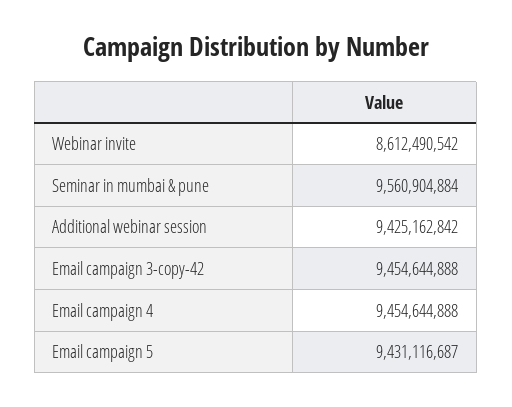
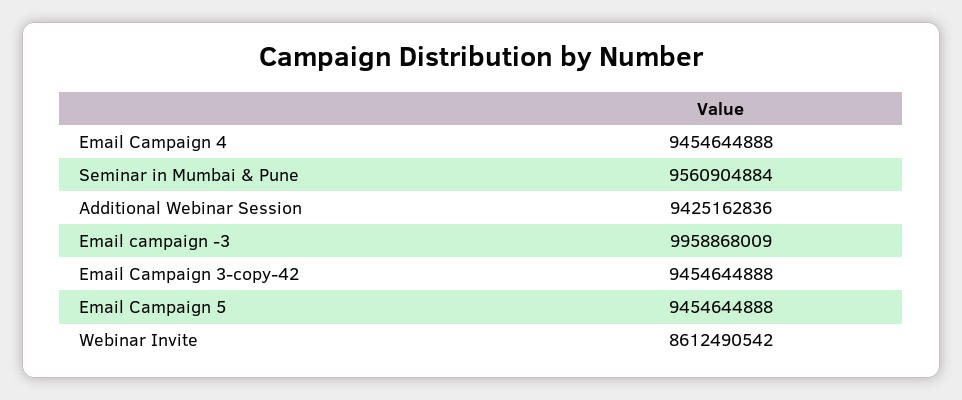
  {
    "Webinar invite": 8612490542,
    "Seminar in mumbai & pune": 9560904884,
-   "Additional webinar session": 9425162842,
+   "Additional webinar session": 9425162836,
    "Email campaign 3-copy-42": 9454644888,
    "Email campaign 4": 9454644888,
-   "Email campaign 5": 9431116687
+   "Email campaign 5": 9454644888,
+   "Email campaign -3": 9958868009
  }

